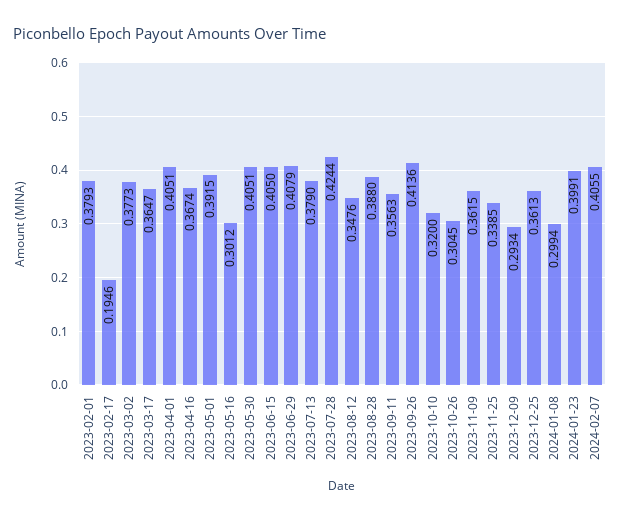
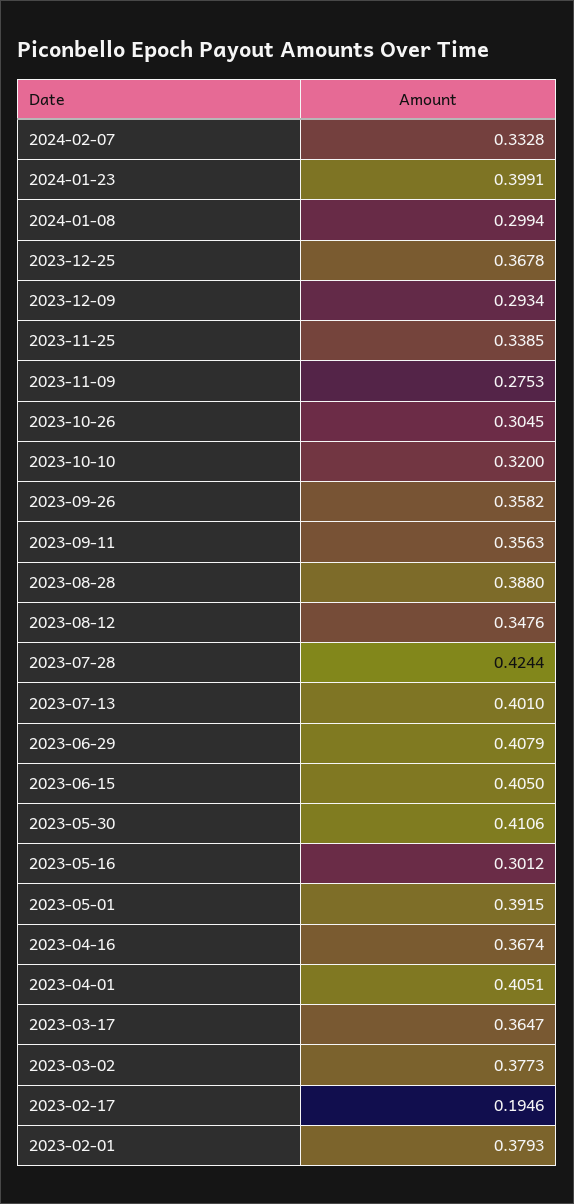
  {
    "2023-02-01": 0.3793,
    "2023-02-17": 0.1946,
    "2023-03-02": 0.3773,
    "2023-03-17": 0.3647,
    "2023-04-01": 0.4051,
    "2023-04-16": 0.3674,
    "2023-05-01": 0.3915,
    "2023-05-16": 0.3012,
-   "2023-05-30": 0.4051,
+   "2023-05-30": 0.4106,
    "2023-06-15": 0.405,
    "2023-06-29": 0.4079,
-   "2023-07-13": 0.379,
+   "2023-07-13": 0.401,
    "2023-07-28": 0.4244,
    "2023-08-12": 0.3476,
    "2023-08-28": 0.388,
    "2023-09-11": 0.3563,
-   "2023-09-26": 0.4136,
+   "2023-09-26": 0.3582,
    "2023-10-10": 0.32,
    "2023-10-26": 0.3045,
-   "2023-11-09": 0.3615,
+   "2023-11-09": 0.2753,
    "2023-11-25": 0.3385,
    "2023-12-09": 0.2934,
-   "2023-12-25": 0.3613,
+   "2023-12-25": 0.3678,
    "2024-01-08": 0.2994,
    "2024-01-23": 0.3991,
-   "2024-02-07": 0.4055
+   "2024-02-07": 0.3328
  }

